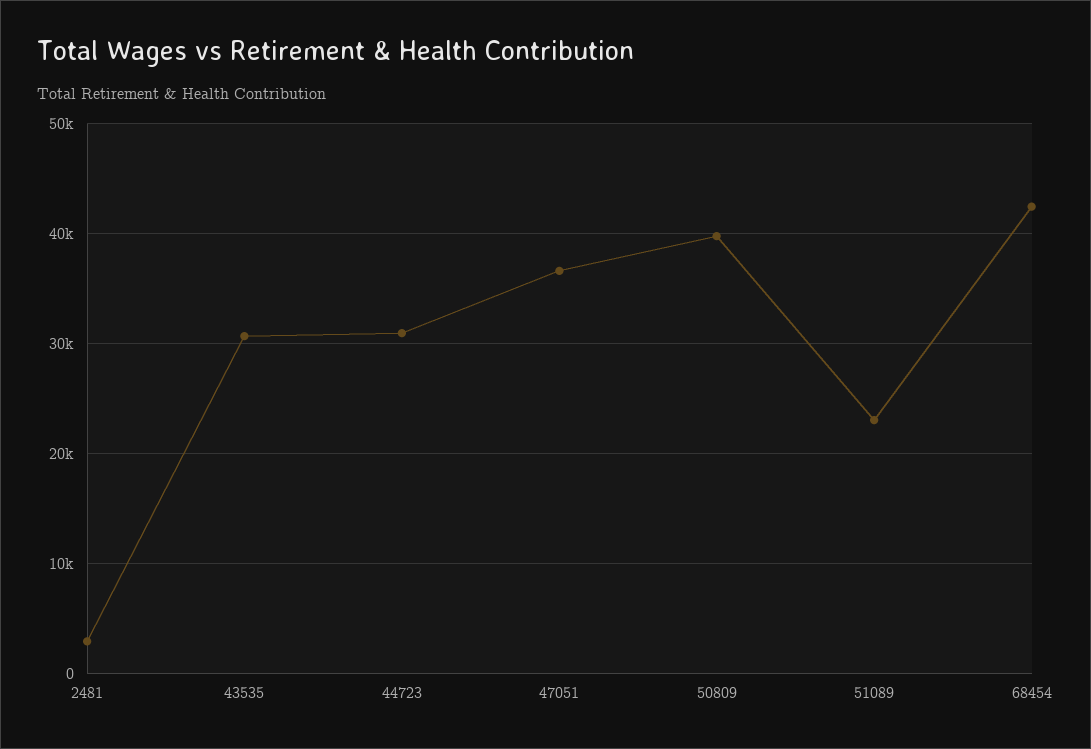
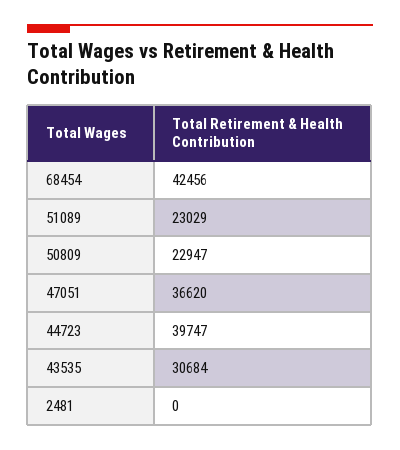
  {
-   "2481": 3000,
+   "2481": 0,
    "43535": 30684,
-   "44723": 31000,
+   "44723": 39747,
    "47051": 36620,
-   "50809": 40000,
+   "50809": 22947,
    "51089": 23029,
    "68454": 42456
  }

